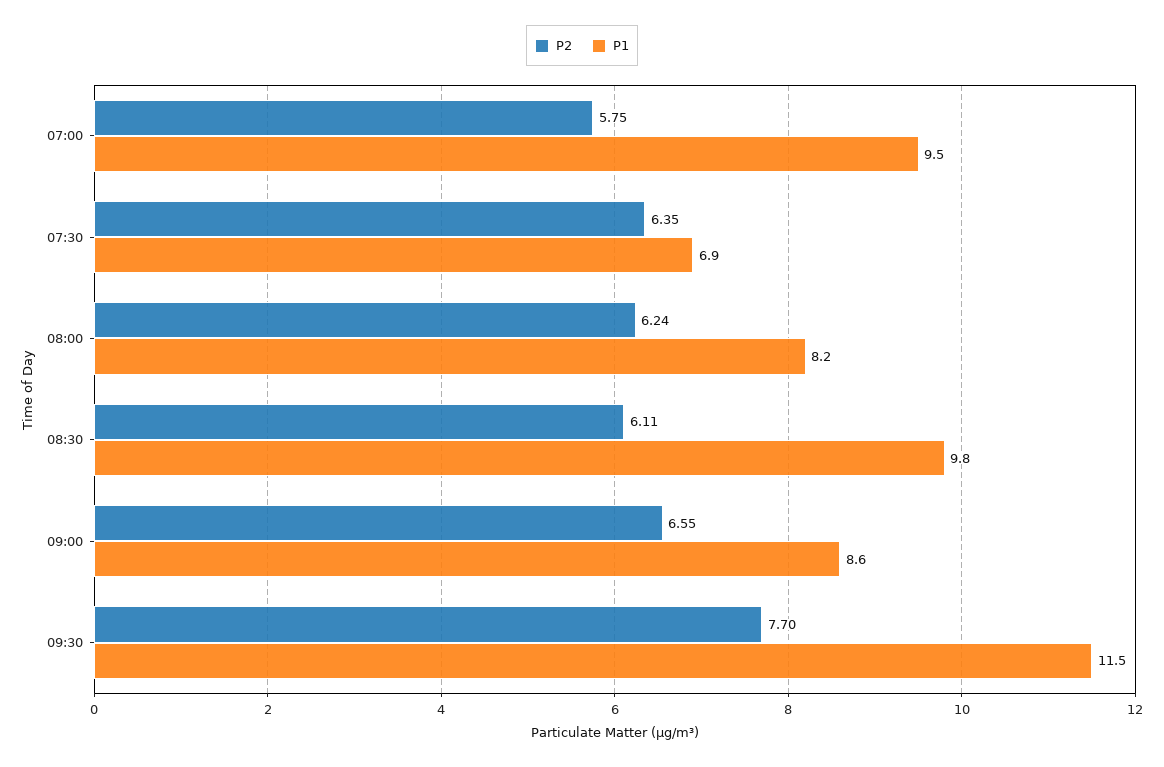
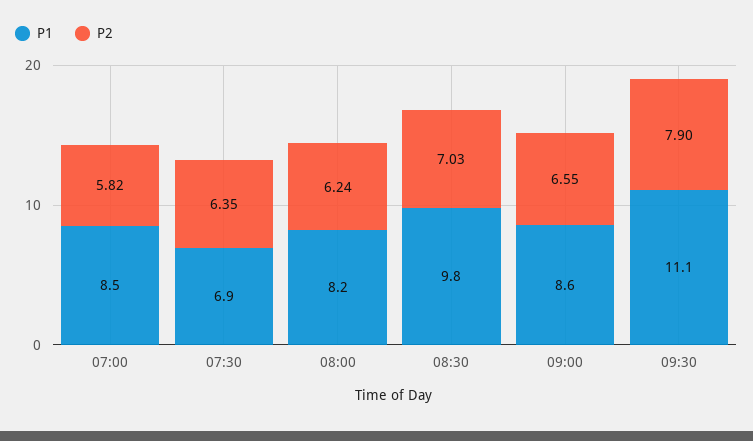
  {
    "P2": {
-     "07:00": 5.75,
+     "07:00": 5.82,
      "07:30": 6.35,
      "08:00": 6.24,
-     "08:30": 6.11,
+     "08:30": 7.03,
      "09:00": 6.55,
-     "09:30": 7.7
+     "09:30": 7.9
    },
    "P1": {
-     "07:00": 9.5,
+     "07:00": 8.5,
      "07:30": 6.9,
      "08:00": 8.2,
      "08:30": 9.8,
      "09:00": 8.6,
-     "09:30": 11.5
+     "09:30": 11.1
    }
  }

